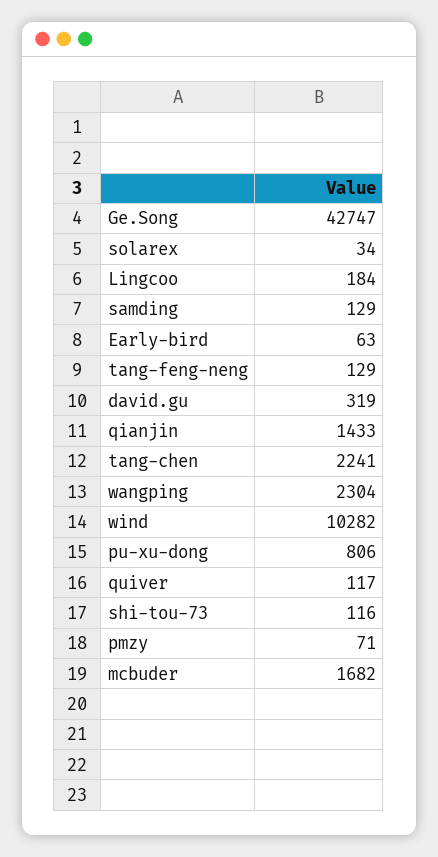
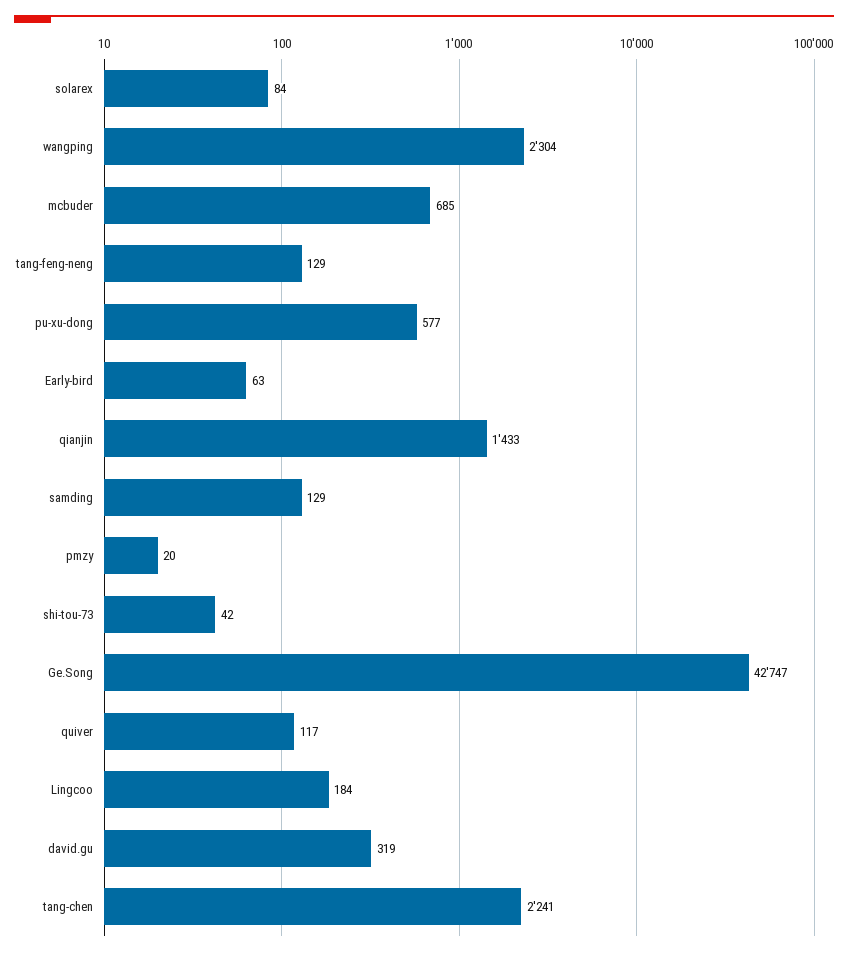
  {
    "Ge.Song": 42747,
-   "solarex": 34,
+   "solarex": 84,
    "Lingcoo": 184,
    "samding": 129,
    "Early-bird": 63,
    "tang-feng-neng": 129,
    "david.gu": 319,
    "qianjin": 1433,
    "tang-chen": 2241,
    "wangping": 2304,
-   "wind": 10282,
-   "pu-xu-dong": 806,
+   "pu-xu-dong": 577,
    "quiver": 117,
-   "shi-tou-73": 116,
+   "shi-tou-73": 42,
-   "pmzy": 71,
+   "pmzy": 20,
-   "mcbuder": 1682
+   "mcbuder": 685
  }

